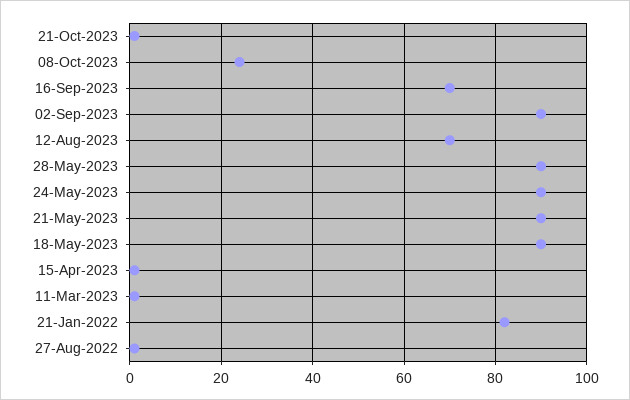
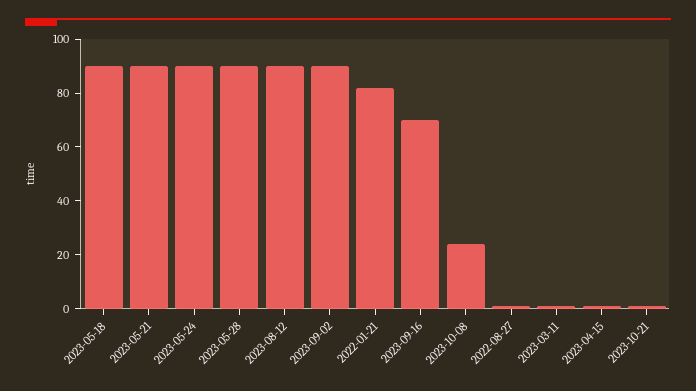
  {
    "21-Oct-2023": 0,
    "08-Oct-2023": 25,
    "16-Sep-2023": 70,
    "02-Sep-2023": 90,
-   "12-Aug-2023": 70,
+   "12-Aug-2023": 90,
    "28-May-2023": 90,
    "24-May-2023": 90,
    "21-May-2023": 90,
    "18-May-2023": 90,
    "15-Apr-2023": 0,
    "11-Mar-2023": 0,
    "21-Jan-2022": 80,
    "27-Aug-2022": 0
  }

